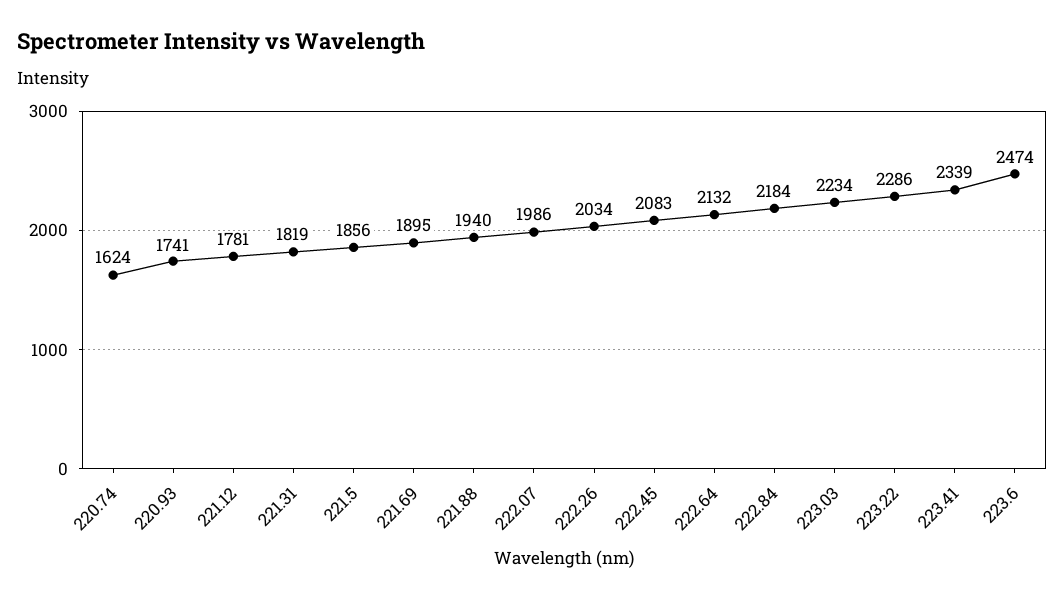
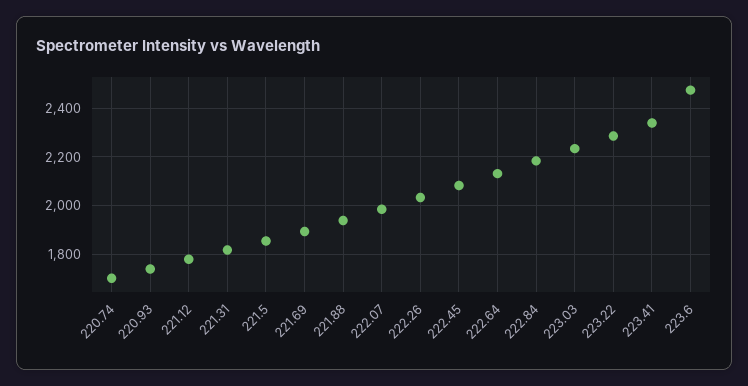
  {
-   "220.74": 1624,
+   "220.74": 1700,
    "220.93": 1741,
    "221.12": 1781,
    "221.31": 1819,
    "221.5": 1856,
    "221.69": 1895,
    "221.88": 1940,
    "222.07": 1986,
    "222.26": 2034,
    "222.45": 2083,
    "222.64": 2132,
    "222.84": 2184,
    "223.03": 2234,
    "223.22": 2286,
    "223.41": 2339,
    "223.6": 2474
  }

